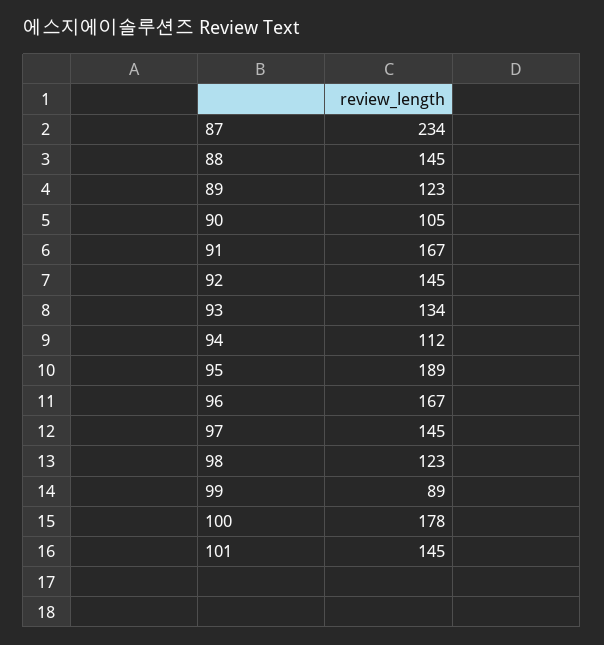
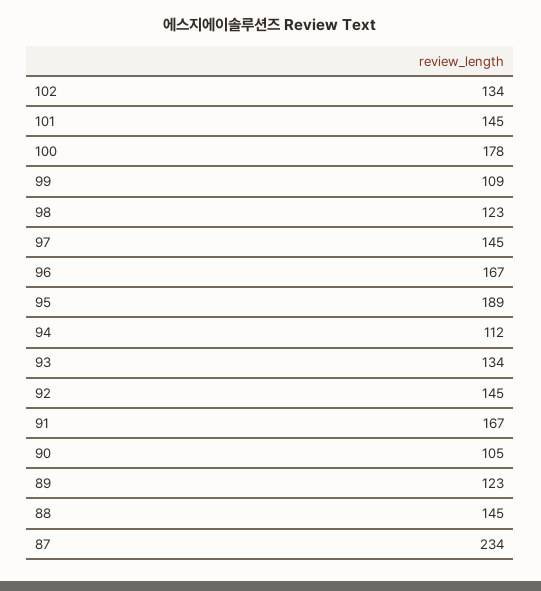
  {
    "87": 234,
    "88": 145,
    "89": 123,
    "90": 105,
    "91": 167,
    "92": 145,
    "93": 134,
    "94": 112,
    "95": 189,
    "96": 167,
    "97": 145,
    "98": 123,
-   "99": 89,
+   "99": 109,
    "100": 178,
-   "101": 145
+   "101": 145,
+   "102": 134
  }

